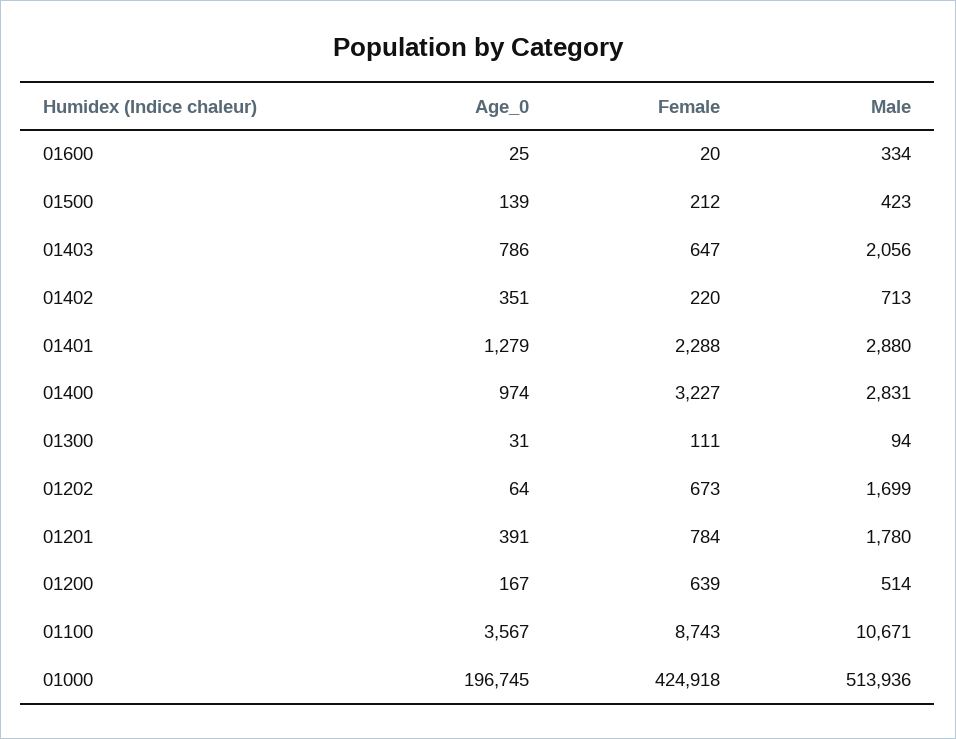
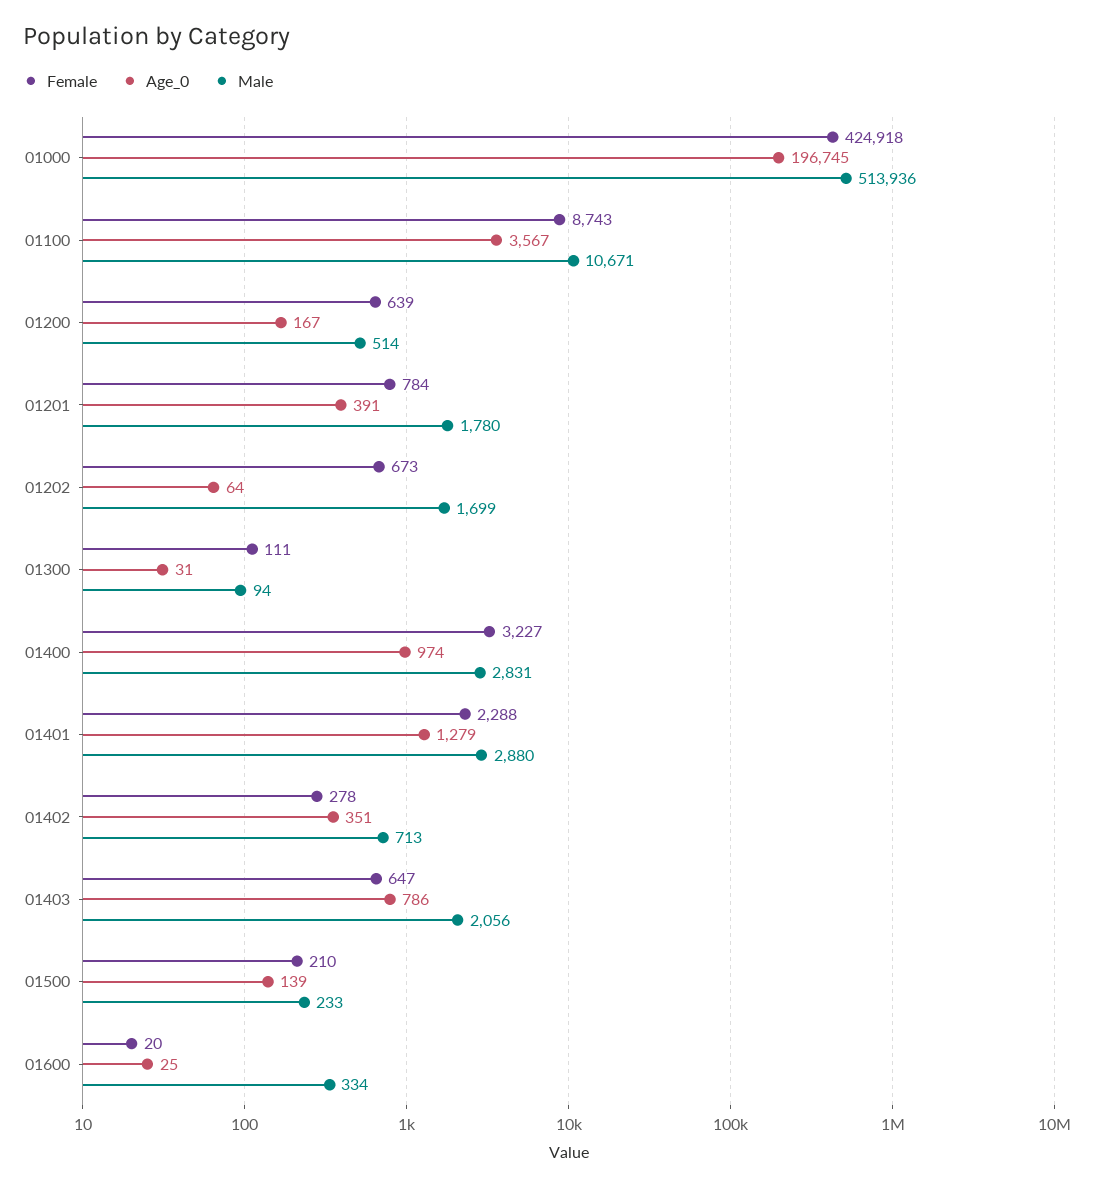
  {
    "Age_0": {
      "01600": 25,
      "01500": 139,
      "01403": 786,
      "01402": 351,
      "01401": 1279,
      "01400": 974,
      "01300": 31,
      "01202": 64,
      "01201": 391,
      "01200": 167,
      "01100": 3567,
      "01000": 196745
    },
    "Female": {
      "01600": 20,
-     "01500": 212,
+     "01500": 210,
      "01403": 647,
-     "01402": 220,
+     "01402": 278,
      "01401": 2288,
      "01400": 3227,
      "01300": 111,
      "01202": 673,
      "01201": 784,
      "01200": 639,
      "01100": 8743,
      "01000": 424918
    },
    "Male": {
      "01600": 334,
-     "01500": 423,
+     "01500": 233,
      "01403": 2056,
      "01402": 713,
      "01401": 2880,
      "01400": 2831,
      "01300": 94,
      "01202": 1699,
      "01201": 1780,
      "01200": 514,
      "01100": 10671,
      "01000": 513936
    }
  }

